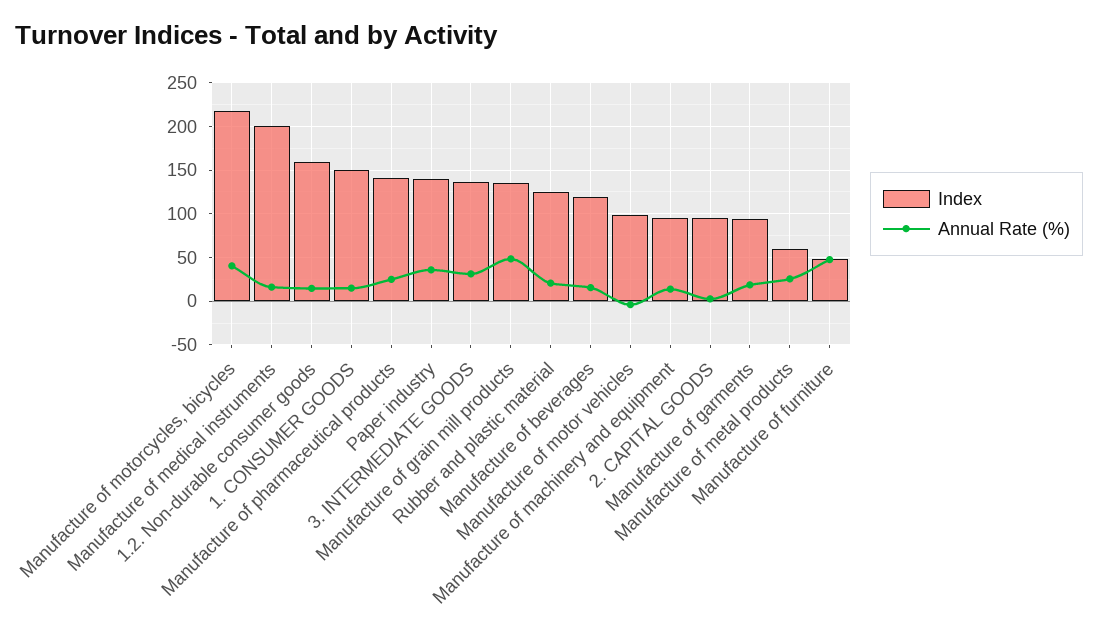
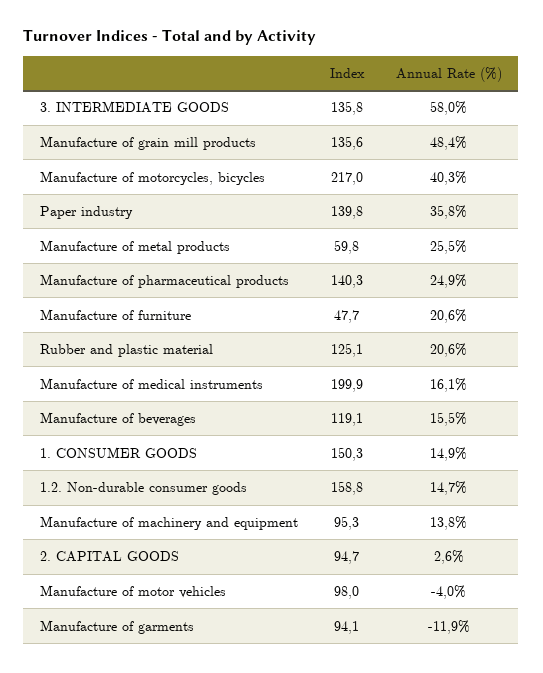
  {
    "Index": {
      "Manufacture of motorcycles, bicycles": 217,
      "Manufacture of medical instruments": 199.9,
      "1.2. Non-durable consumer goods": 158.8,
      "1. CONSUMER GOODS": 150.3,
      "Manufacture of pharmaceutical products": 140.3,
      "Paper industry": 139.8,
      "3. INTERMEDIATE GOODS": 135.8,
      "Manufacture of grain mill products": 135.6,
      "Rubber and plastic material": 125.1,
      "Manufacture of beverages": 119.1,
      "Manufacture of motor vehicles": 98,
      "Manufacture of machinery and equipment": 95.3,
      "2. CAPITAL GOODS": 94.7,
      "Manufacture of garments": 94.1,
      "Manufacture of metal products": 59.8,
      "Manufacture of furniture": 47.7
    },
    "Annual Rate (%)": {
      "Manufacture of motorcycles, bicycles": 40.3,
      "Manufacture of medical instruments": 16.1,
      "1.2. Non-durable consumer goods": 14.7,
      "1. CONSUMER GOODS": 14.9,
      "Manufacture of pharmaceutical products": 24.9,
      "Paper industry": 35.8,
-     "3. INTERMEDIATE GOODS": 30,
+     "3. INTERMEDIATE GOODS": 58,
      "Manufacture of grain mill products": 48.4,
      "Rubber and plastic material": 20.6,
      "Manufacture of beverages": 15.5,
      "Manufacture of motor vehicles": -4,
      "Manufacture of machinery and equipment": 13.8,
      "2. CAPITAL GOODS": 2.6,
-     "Manufacture of garments": 20,
+     "Manufacture of garments": -11.9,
      "Manufacture of metal products": 25.5,
-     "Manufacture of furniture": 50
+     "Manufacture of furniture": 20.6
    }
  }

